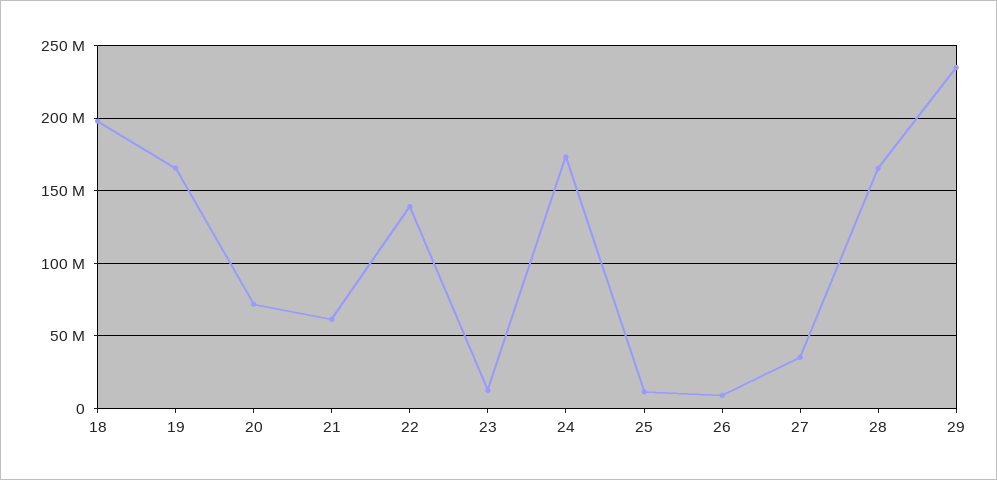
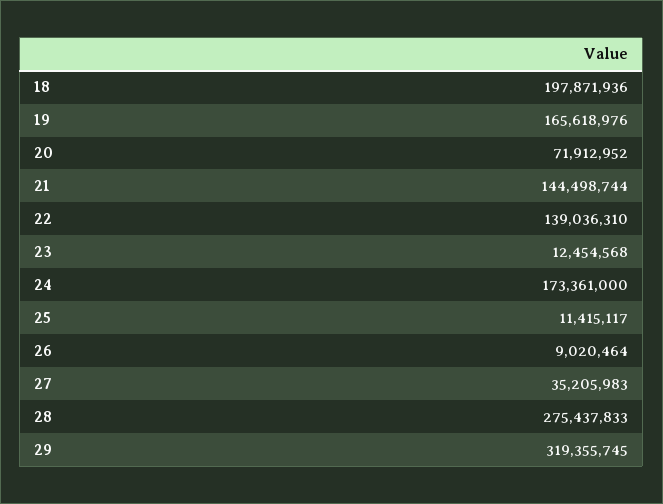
  {
    "18": 197871936,
    "19": 165618976,
    "20": 71912952,
-   "21": 60000000,
+   "21": 144498744,
    "22": 139036310,
    "23": 12454568,
    "24": 173361000,
    "25": 11415117,
    "26": 9020464,
    "27": 35205983,
-   "28": 165000000,
+   "28": 275437833,
-   "29": 235000000
+   "29": 319355745
  }

